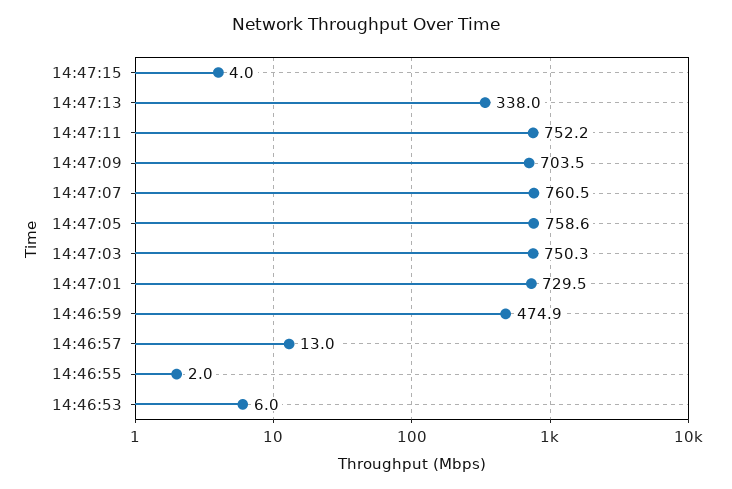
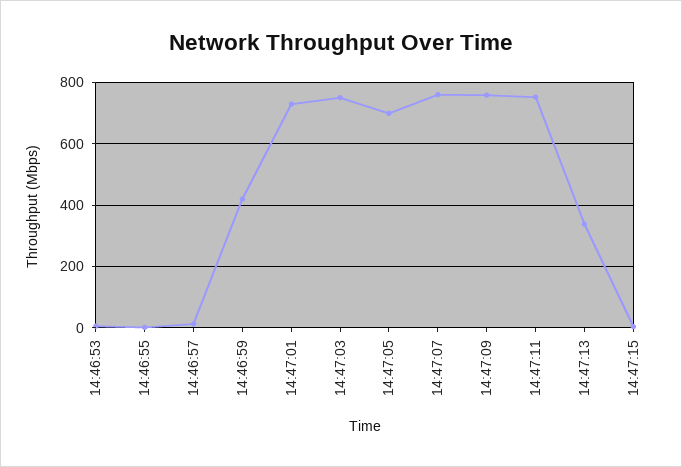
  {
    "14:47:15": 4,
    "14:47:13": 338,
    "14:47:11": 752.2,
-   "14:47:09": 703.5,
+   "14:47:09": 760,
    "14:47:07": 760.5,
-   "14:47:05": 758.6,
+   "14:47:05": 700,
    "14:47:03": 750.3,
    "14:47:01": 729.5,
-   "14:46:59": 474.9,
+   "14:46:59": 420,
    "14:46:57": 13,
    "14:46:55": 2,
    "14:46:53": 6
  }

